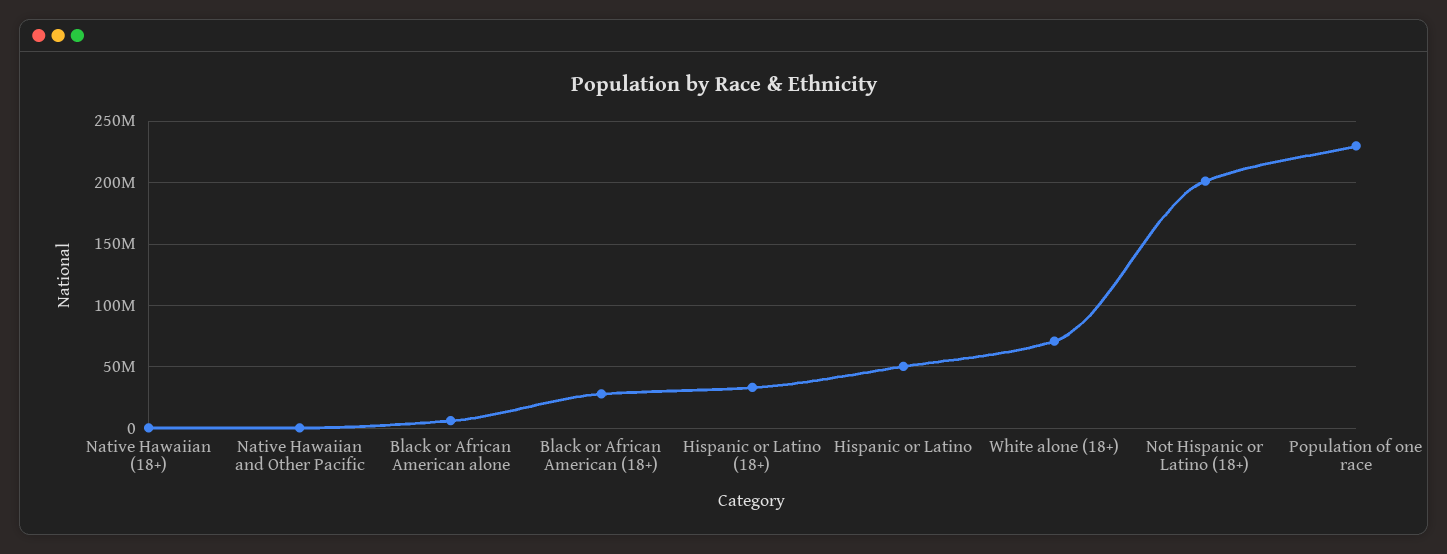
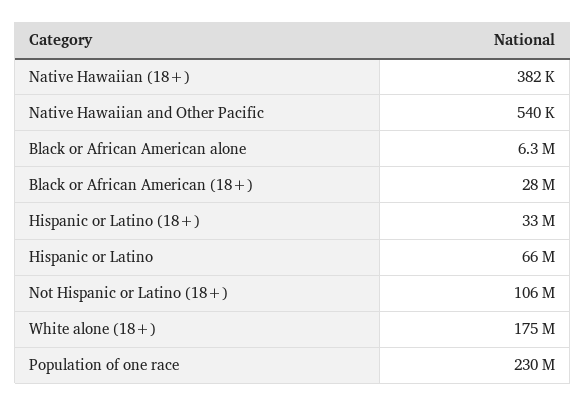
  {
    "Native Hawaiian (18+)": 382000,
    "Native Hawaiian and Other Pacific": 540000,
    "Black or African American alone": 6300000,
    "Black or African American (18+)": 28000000,
    "Hispanic or Latino (18+)": 33000000,
-   "Hispanic or Latino": 50000000,
+   "Hispanic or Latino": 66000000,
-   "White alone (18+)": 70000000,
+   "White alone (18+)": 175000000,
-   "Not Hispanic or Latino (18+)": 200000000,
+   "Not Hispanic or Latino (18+)": 106000000,
    "Population of one race": 230000000
  }

